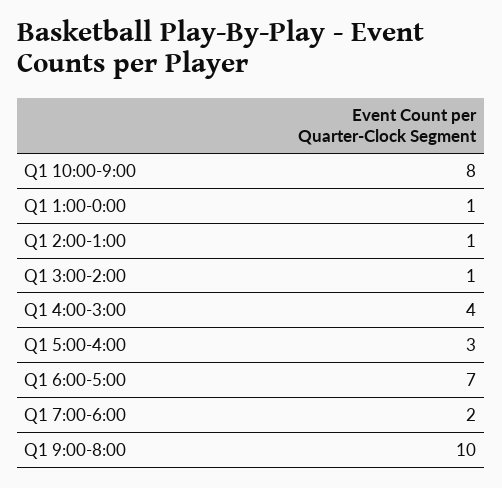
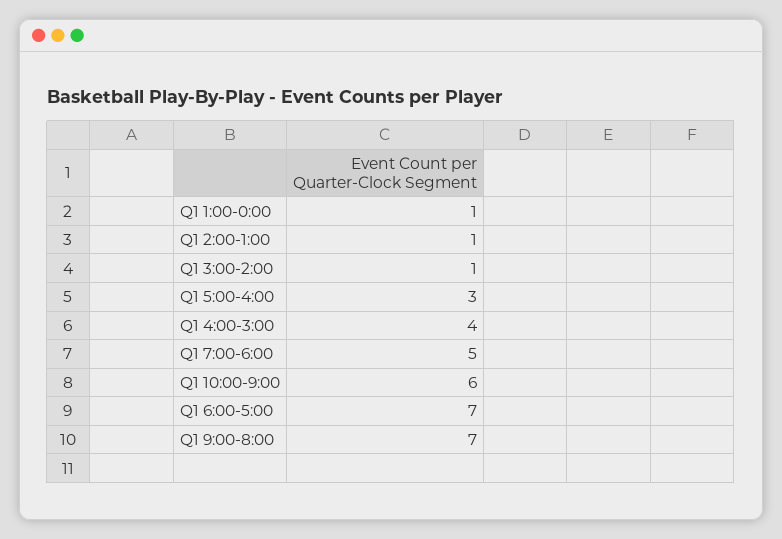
  {
-   "Q1 10:00-9:00": 8,
+   "Q1 10:00-9:00": 6,
    "Q1 1:00-0:00": 1,
    "Q1 2:00-1:00": 1,
    "Q1 3:00-2:00": 1,
    "Q1 4:00-3:00": 4,
    "Q1 5:00-4:00": 3,
    "Q1 6:00-5:00": 7,
-   "Q1 7:00-6:00": 2,
+   "Q1 7:00-6:00": 5,
-   "Q1 9:00-8:00": 10
+   "Q1 9:00-8:00": 7
  }

